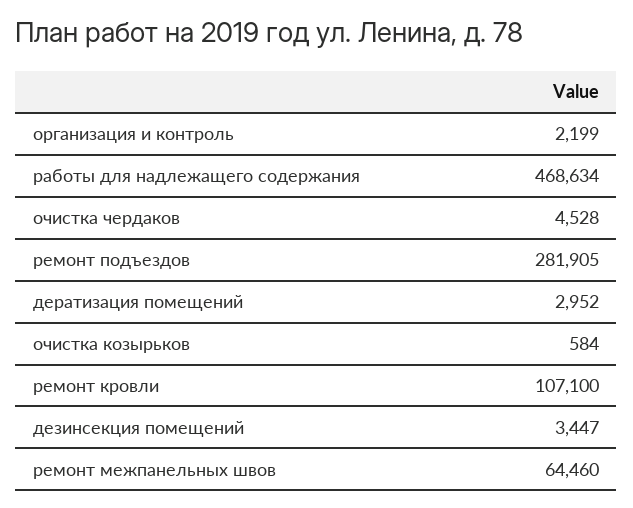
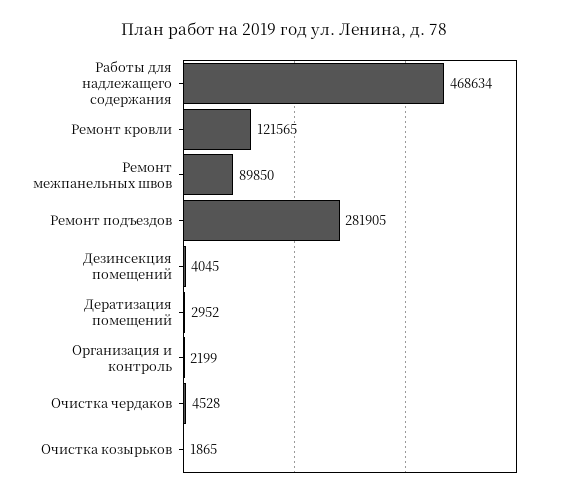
  {
    "организация и контроль": 2199,
    "работы для надлежащего содержания": 468634,
    "очистка чердаков": 4528,
    "ремонт подъездов": 281905,
    "дератизация помещений": 2952,
-   "очистка козырьков": 584,
+   "очистка козырьков": 1865,
-   "ремонт кровли": 107100,
+   "ремонт кровли": 121565,
-   "дезинсекция помещений": 3447,
+   "дезинсекция помещений": 4045,
-   "ремонт межпанельных швов": 64460
+   "ремонт межпанельных швов": 89850
  }

